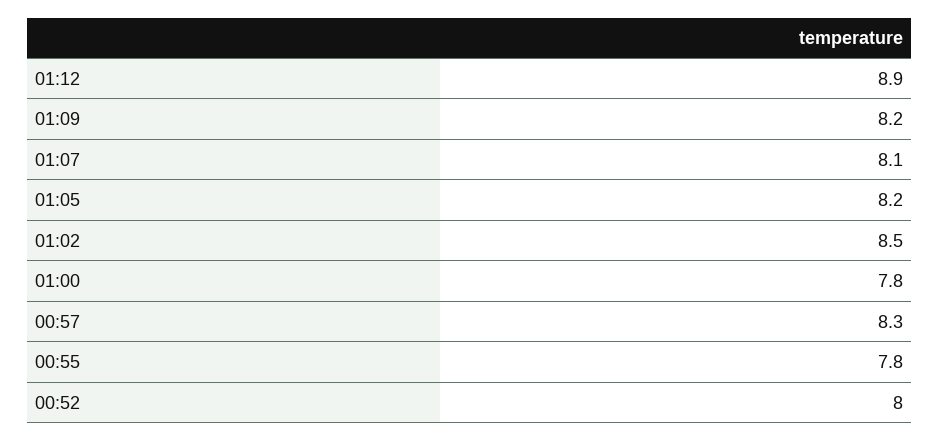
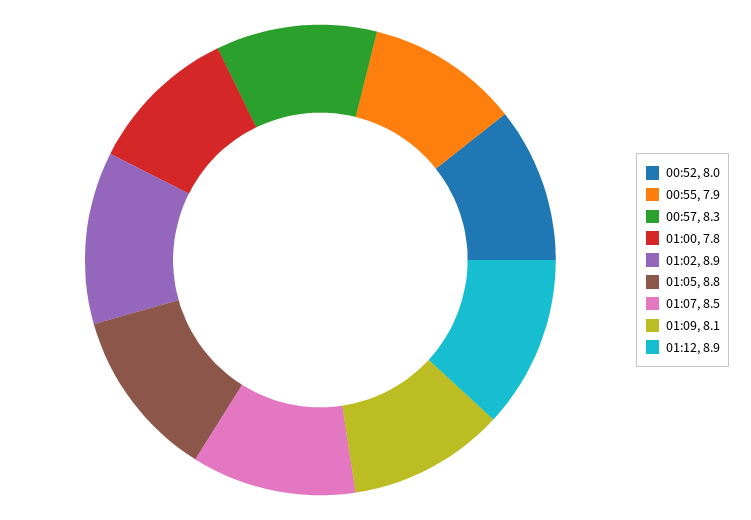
  {
    "01:12": 8.9,
-   "01:09": 8.2,
+   "01:09": 8.1,
-   "01:07": 8.1,
+   "01:07": 8.5,
-   "01:05": 8.2,
+   "01:05": 8.8,
-   "01:02": 8.5,
+   "01:02": 8.9,
    "01:00": 7.8,
    "00:57": 8.3,
-   "00:55": 7.8,
+   "00:55": 7.9,
    "00:52": 8
  }

